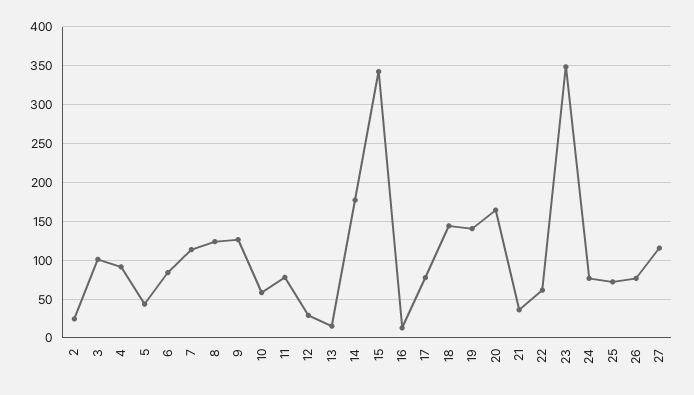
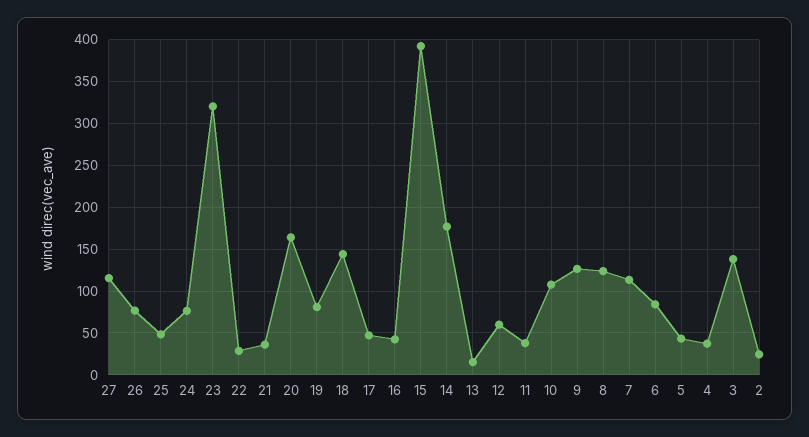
  {
    "2": 20,
-   "3": 100,
+   "3": 140,
-   "4": 90,
+   "4": 40,
    "5": 40,
    "6": 80,
    "7": 110,
    "8": 120,
    "9": 130,
-   "10": 60,
+   "10": 110,
-   "11": 80,
+   "11": 40,
-   "12": 30,
+   "12": 60,
    "13": 20,
    "14": 180,
-   "15": 340,
+   "15": 390,
-   "16": 10,
+   "16": 40,
-   "17": 80,
+   "17": 50,
    "18": 140,
-   "19": 140,
+   "19": 80,
    "20": 160,
    "21": 40,
-   "22": 60,
+   "22": 30,
-   "23": 350,
+   "23": 320,
    "24": 80,
-   "25": 70,
+   "25": 50,
    "26": 80,
    "27": 120
  }

